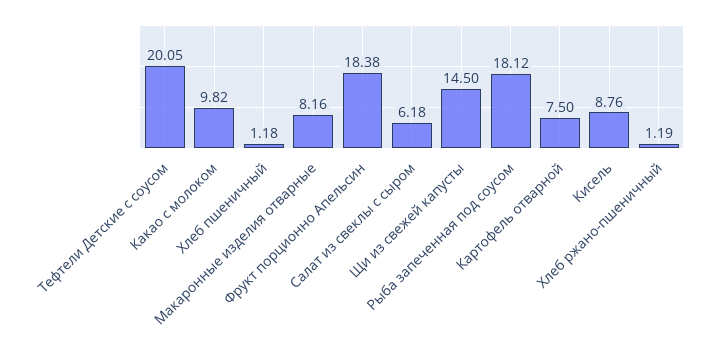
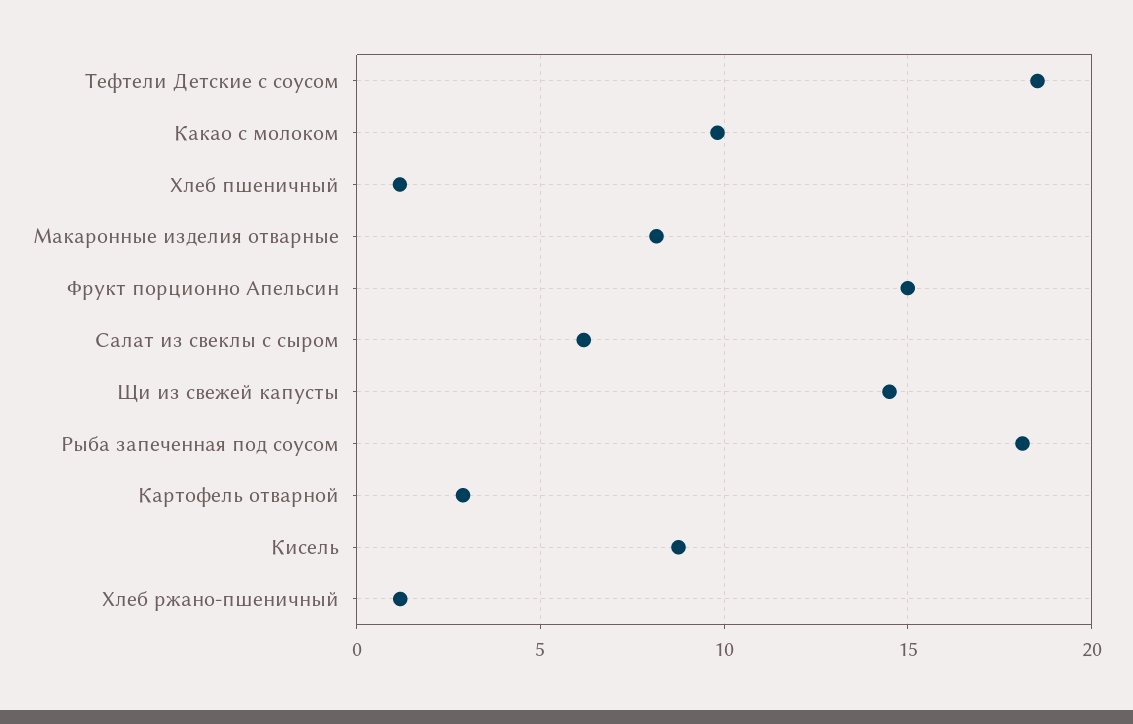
  {
-   "Тефтели Детские с соусом": 20.05,
+   "Тефтели Детские с соусом": 18.5,
    "Какао с молоком": 9.82,
    "Хлеб пшеничный": 1.18,
    "Макаронные изделия отварные": 8.16,
-   "Фрукт порционно Апельсин": 18.38,
+   "Фрукт порционно Апельсин": 15,
    "Салат из свеклы с сыром": 6.18,
    "Щи из свежей капусты": 14.5,
    "Рыба запеченная под соусом": 18.12,
-   "Картофель отварной": 7.5,
+   "Картофель отварной": 3,
    "Кисель": 8.76,
    "Хлеб ржано-пшеничный": 1.19
  }

